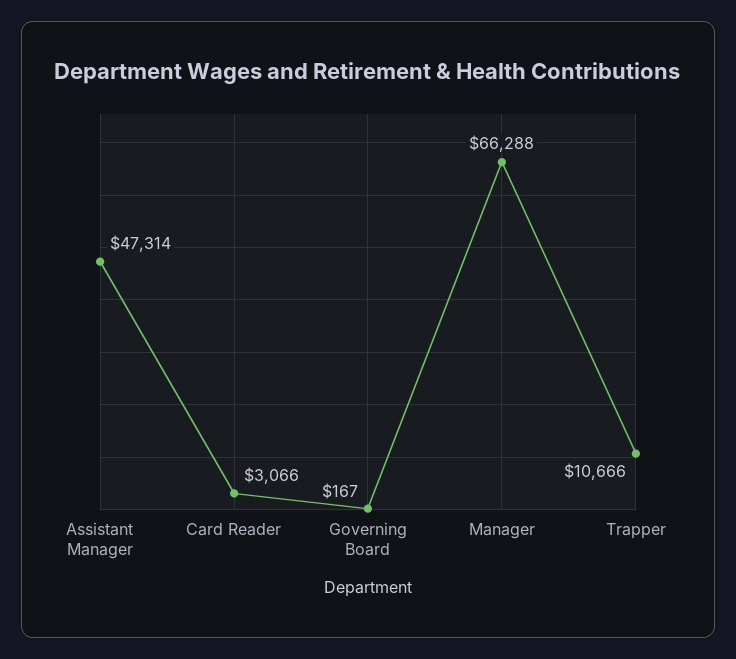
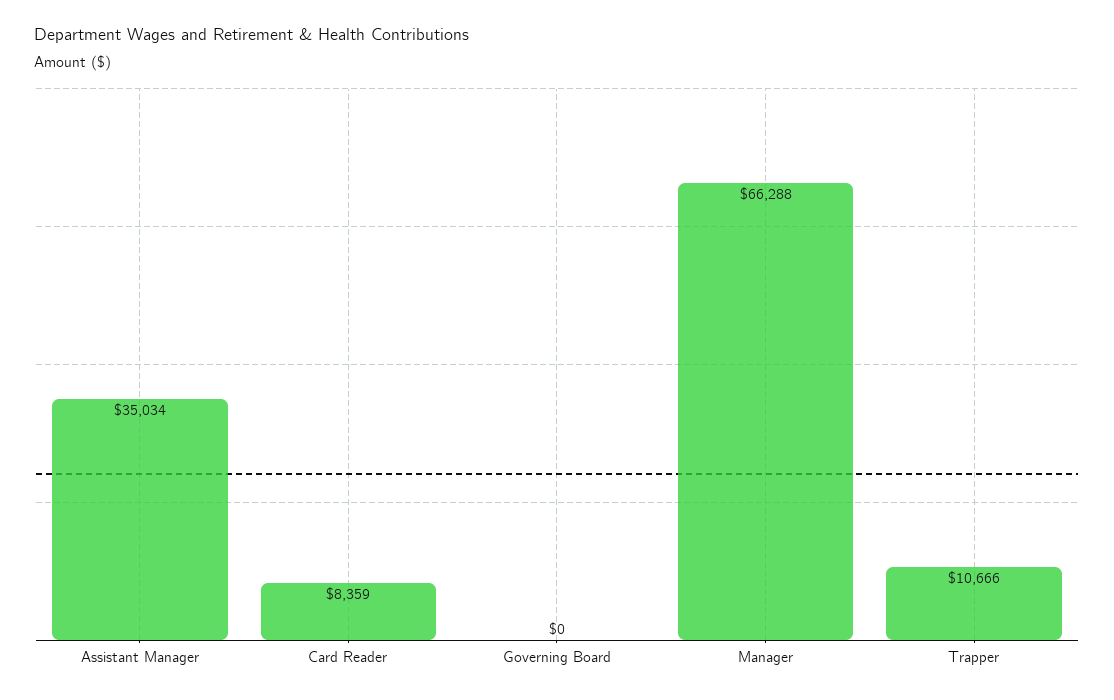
  {
-   "Assistant Manager": 47314,
+   "Assistant Manager": 35034,
-   "Card Reader": 3066,
+   "Card Reader": 8359,
-   "Governing Board": 167,
+   "Governing Board": 0,
    "Manager": 66288,
    "Trapper": 10666
  }

